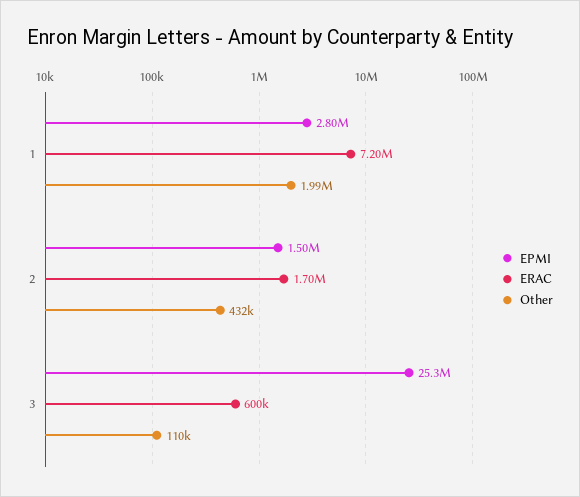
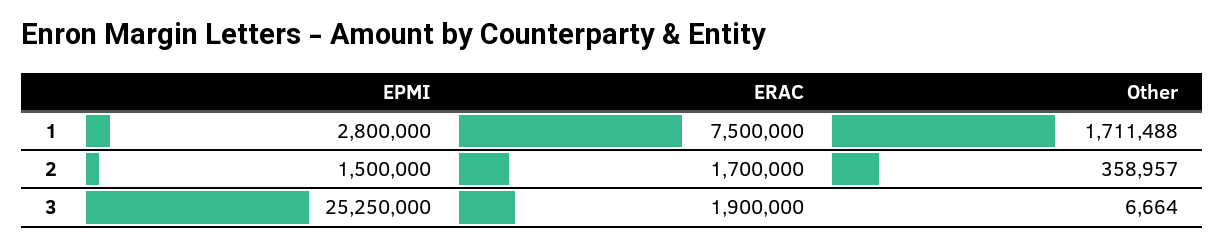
  {
    "EPMI": {
      "1": 2800000,
      "2": 1500000,
      "3": 25250000
    },
    "ERAC": {
-     "1": 7200000,
+     "1": 7500000,
      "2": 1700000,
-     "3": 600000
+     "3": 1900000
    },
    "Other": {
-     "1": 1990000,
+     "1": 1711488,
-     "2": 432000,
+     "2": 358957,
-     "3": 110000
+     "3": 6664
    }
  }

